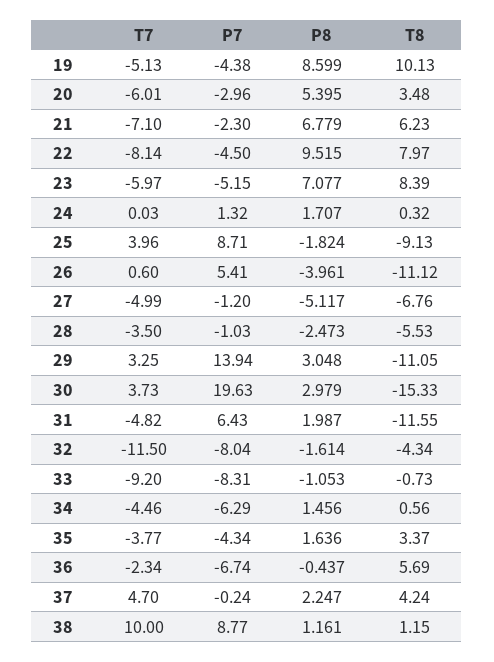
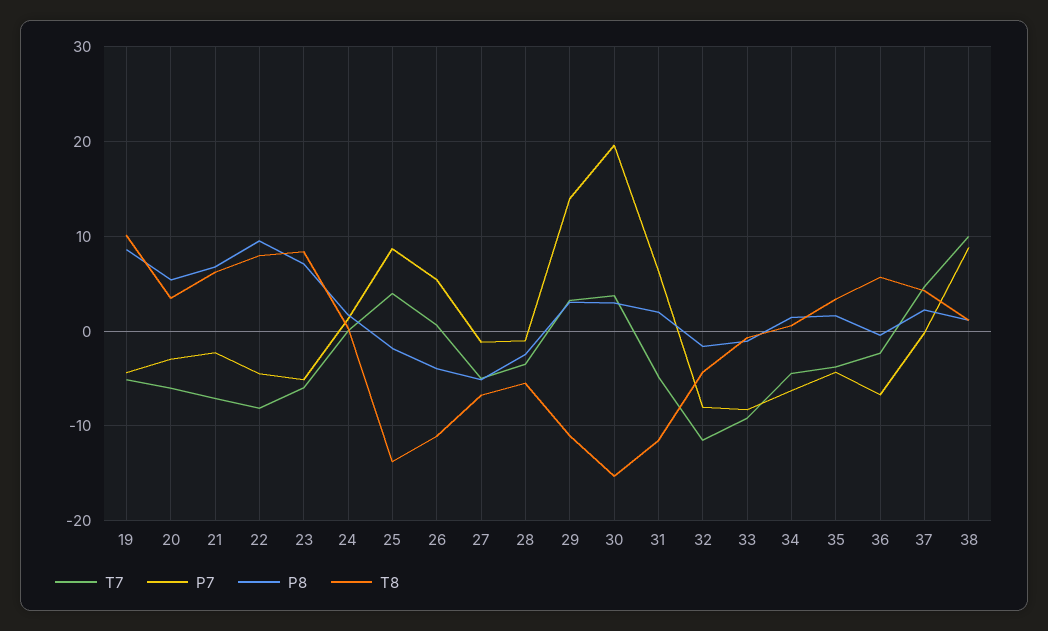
  {
    "T7": {
      "19": -5.13,
      "20": -6.01,
      "21": -7.1,
      "22": -8.14,
      "23": -5.97,
      "24": 0.03,
      "25": 3.96,
      "26": 0.6,
      "27": -4.99,
      "28": -3.5,
      "29": 3.25,
      "30": 3.73,
      "31": -4.82,
      "32": -11.5,
      "33": -9.2,
      "34": -4.46,
      "35": -3.77,
      "36": -2.34,
      "37": 4.7,
      "38": 10
    },
    "P7": {
      "19": -4.38,
      "20": -2.96,
      "21": -2.3,
      "22": -4.5,
      "23": -5.15,
      "24": 1.32,
      "25": 8.71,
      "26": 5.41,
      "27": -1.2,
      "28": -1.03,
      "29": 13.94,
      "30": 19.63,
      "31": 6.43,
      "32": -8.04,
      "33": -8.31,
      "34": -6.29,
      "35": -4.34,
      "36": -6.74,
      "37": -0.24,
      "38": 8.77
    },
    "P8": {
      "19": 8.599,
      "20": 5.395,
      "21": 6.779,
      "22": 9.515,
      "23": 7.077,
      "24": 1.707,
      "25": -1.824,
      "26": -3.961,
      "27": -5.117,
      "28": -2.473,
      "29": 3.048,
      "30": 2.979,
      "31": 1.987,
      "32": -1.614,
      "33": -1.053,
      "34": 1.456,
      "35": 1.636,
      "36": -0.437,
      "37": 2.247,
      "38": 1.161
    },
    "T8": {
      "19": 10.13,
      "20": 3.48,
      "21": 6.23,
      "22": 7.97,
      "23": 8.39,
      "24": 0.32,
-     "25": -9.13,
+     "25": -14,
      "26": -11.12,
      "27": -6.76,
      "28": -5.53,
      "29": -11.05,
      "30": -15.33,
      "31": -11.55,
      "32": -4.34,
      "33": -0.73,
      "34": 0.56,
      "35": 3.37,
      "36": 5.69,
      "37": 4.24,
      "38": 1.15
    }
  }

